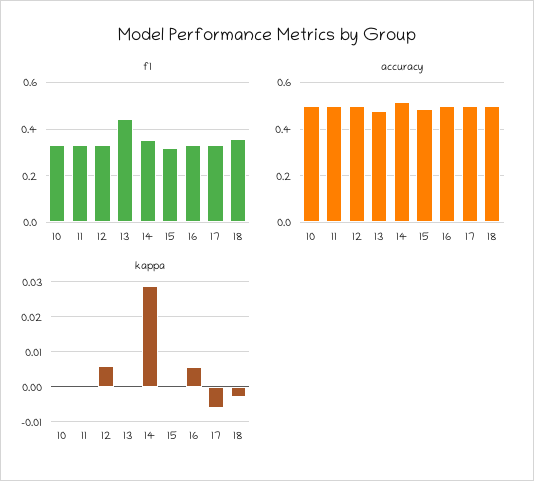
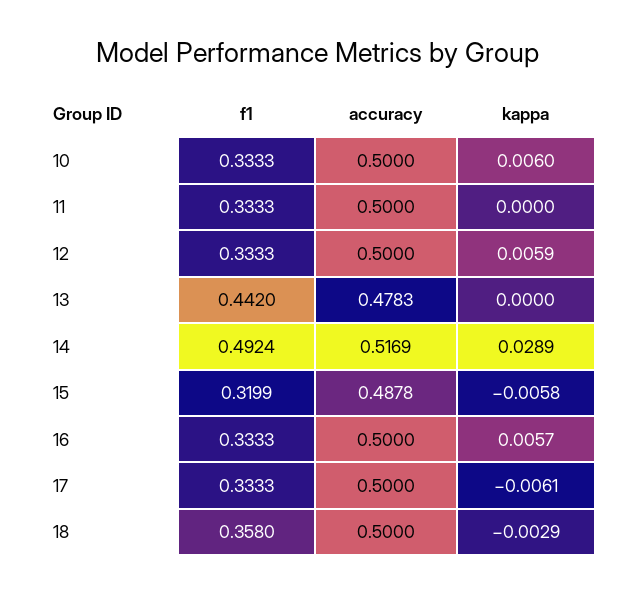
  {
    "f1": {
      "10": 0.3333,
      "11": 0.3333,
      "12": 0.3333,
      "13": 0.442,
-     "14": 0.35,
+     "14": 0.4924,
      "15": 0.3199,
      "16": 0.3333,
      "17": 0.3333,
      "18": 0.358
    },
    "accuracy": {
      "10": 0.5,
      "11": 0.5,
      "12": 0.5,
      "13": 0.4783,
      "14": 0.5169,
      "15": 0.4878,
      "16": 0.5,
      "17": 0.5,
      "18": 0.5
    },
    "kappa": {
-     "10": 0,
+     "10": 0.006,
      "11": 0,
      "12": 0.0059,
      "13": 0,
      "14": 0.0289,
-     "15": 0,
+     "15": -0.0058,
      "16": 0.0057,
      "17": -0.0061,
      "18": -0.0029
    }
  }

